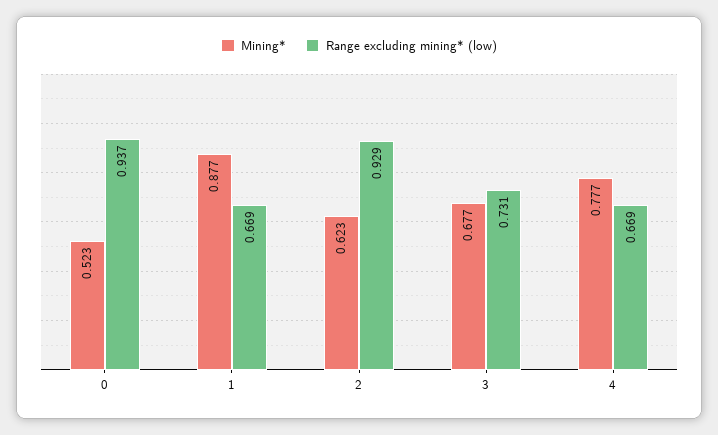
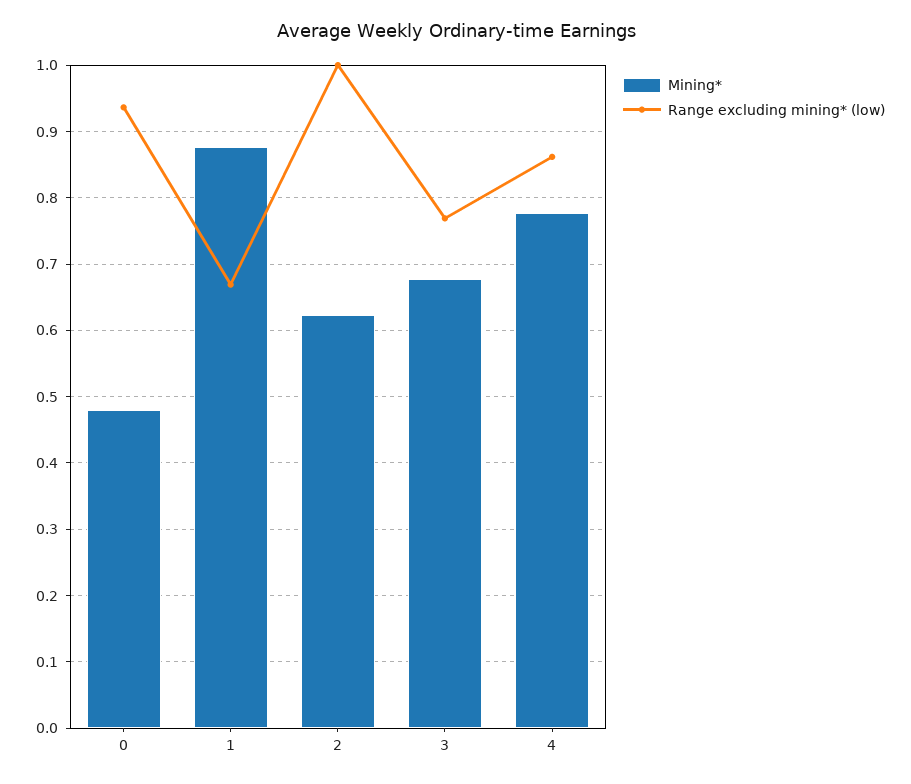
  {
    "Mining*": {
-     "0": 0.523,
+     "0": 0.48,
      "1": 0.877,
      "2": 0.623,
      "3": 0.677,
      "4": 0.777
    },
    "Range excluding mining* (low)": {
      "0": 0.937,
      "1": 0.669,
-     "2": 0.929,
+     "2": 1,
-     "3": 0.731,
+     "3": 0.77,
-     "4": 0.669
+     "4": 0.86
    }
  }

